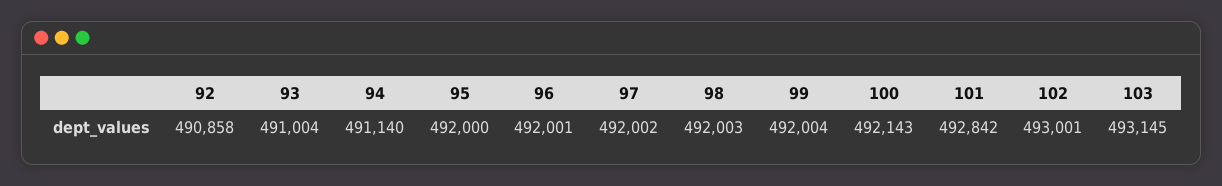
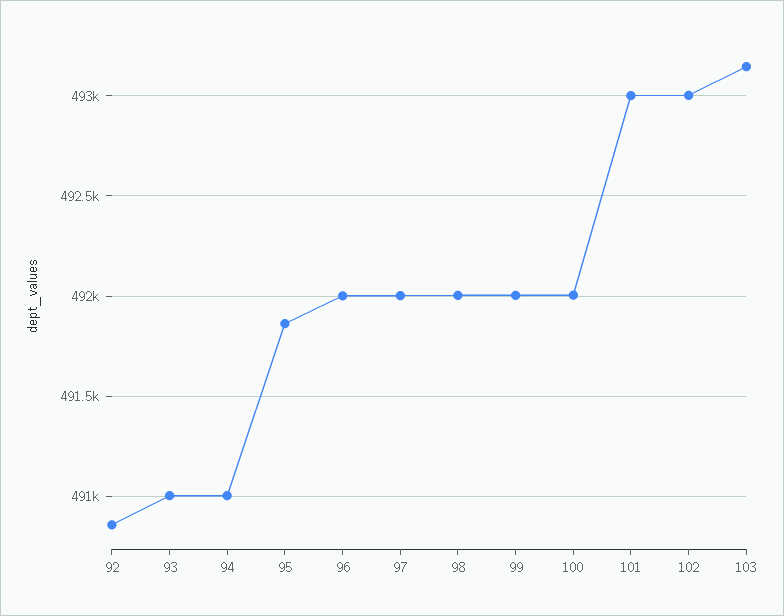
  {
    "92": 490858,
    "93": 491004,
-   "94": 491140,
+   "94": 491000,
-   "95": 492000,
+   "95": 491850,
    "96": 492001,
    "97": 492002,
    "98": 492003,
    "99": 492004,
-   "100": 492143,
+   "100": 492000,
-   "101": 492842,
+   "101": 493000,
    "102": 493001,
    "103": 493145
  }

